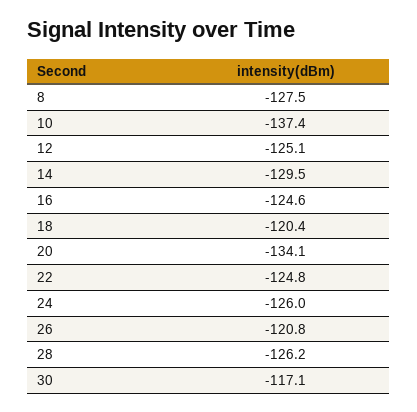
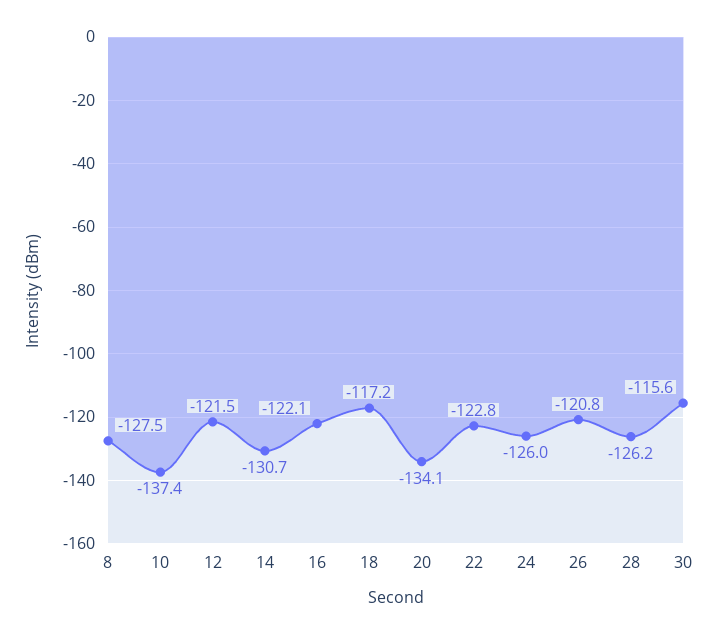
  {
    "8": -127.5,
    "10": -137.4,
-   "12": -125.1,
+   "12": -121.5,
-   "14": -129.5,
+   "14": -130.7,
-   "16": -124.6,
+   "16": -122.1,
-   "18": -120.4,
+   "18": -117.2,
    "20": -134.1,
-   "22": -124.8,
+   "22": -122.8,
    "24": -126,
    "26": -120.8,
    "28": -126.2,
-   "30": -117.1
+   "30": -115.6
  }

